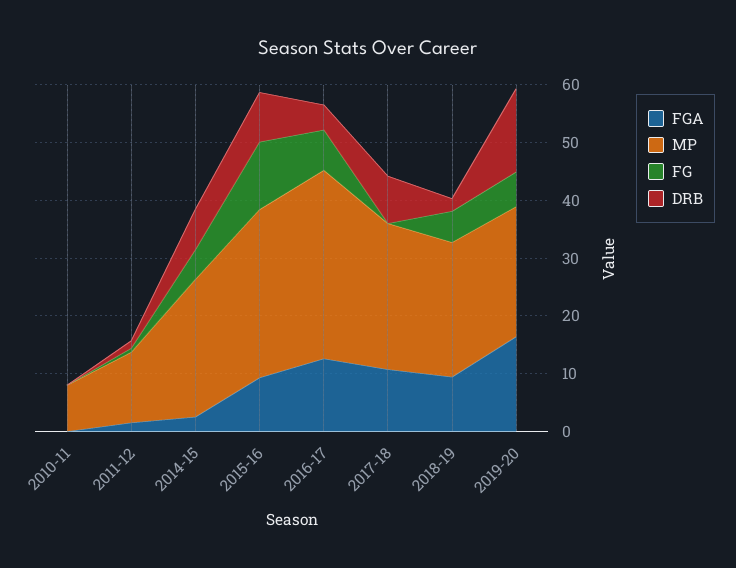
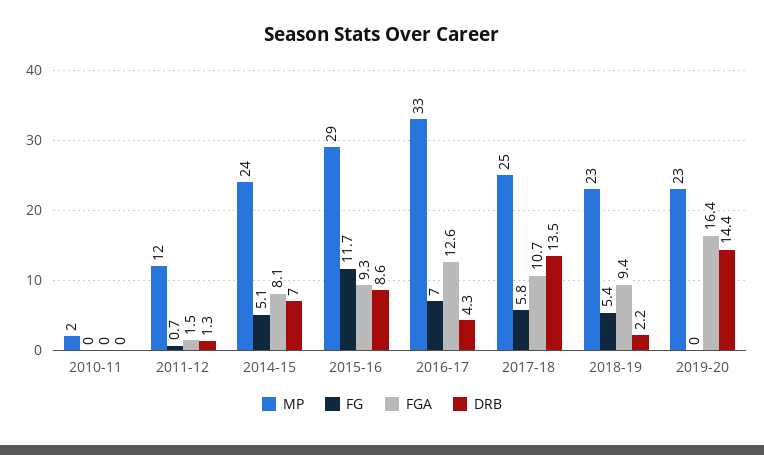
  {
    "FGA": {
      "2010-11": 0,
      "2011-12": 1.5,
-     "2014-15": 2,
+     "2014-15": 8.1,
      "2015-16": 9.3,
      "2016-17": 12.6,
      "2017-18": 10.7,
      "2018-19": 9.4,
      "2019-20": 16.4
    },
    "MP": {
-     "2010-11": 8,
+     "2010-11": 2,
      "2011-12": 12,
      "2014-15": 24,
      "2015-16": 29,
      "2016-17": 33,
      "2017-18": 25,
      "2018-19": 23,
      "2019-20": 23
    },
    "FG": {
      "2010-11": 0,
      "2011-12": 0.7,
      "2014-15": 5.1,
      "2015-16": 11.7,
      "2016-17": 7,
-     "2017-18": 0,
+     "2017-18": 5.8,
      "2018-19": 5.4,
-     "2019-20": 6
+     "2019-20": 0
    },
    "DRB": {
      "2010-11": 0,
      "2011-12": 1.3,
      "2014-15": 7,
      "2015-16": 8.6,
      "2016-17": 4.3,
-     "2017-18": 8,
+     "2017-18": 13.5,
      "2018-19": 2.2,
      "2019-20": 14.4
    }
  }

